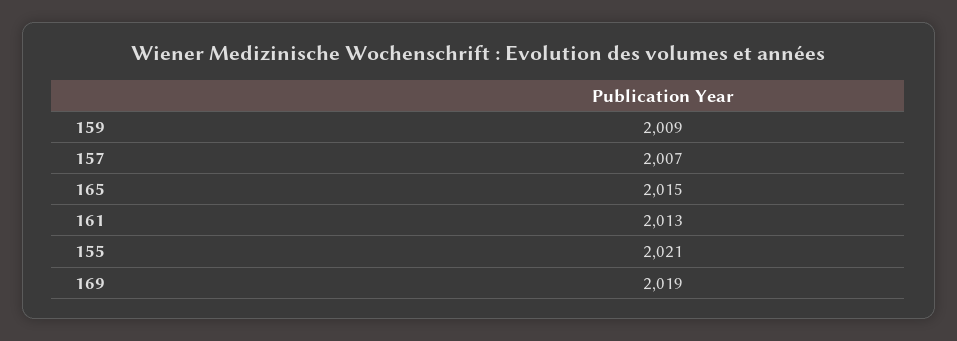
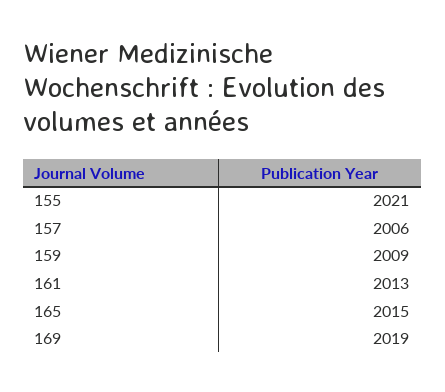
  {
    "159": 2009,
-   "157": 2007,
+   "157": 2006,
    "165": 2015,
    "161": 2013,
    "155": 2021,
    "169": 2019
  }

